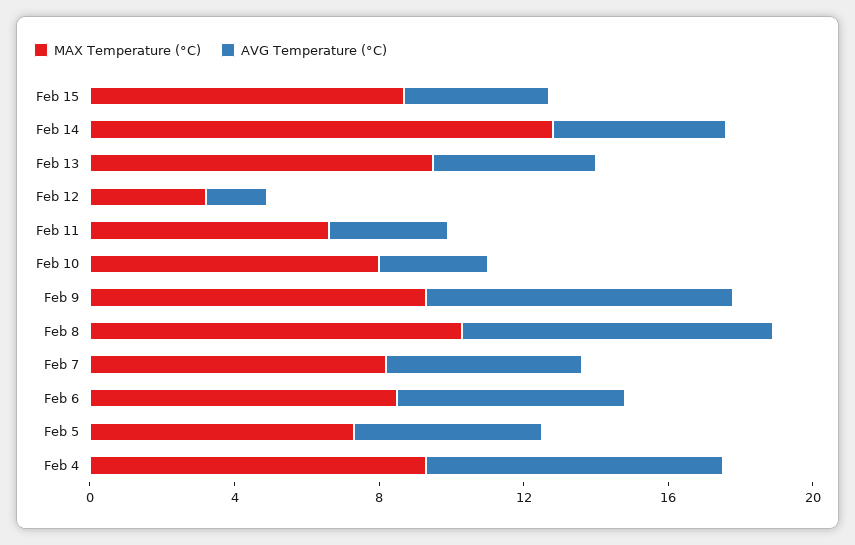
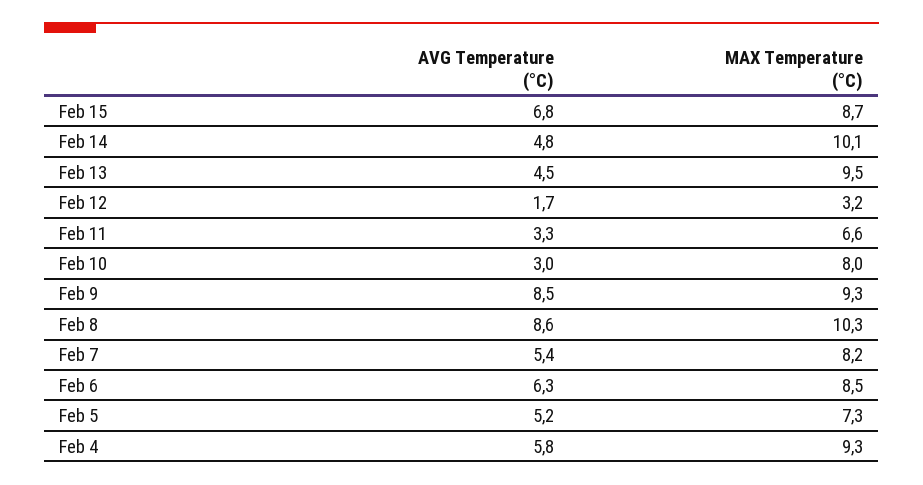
  {
    "MAX Temperature (°C)": {
      "Feb 15": 8.7,
-     "Feb 14": 13,
+     "Feb 14": 10.1,
      "Feb 13": 9.5,
      "Feb 12": 3.2,
      "Feb 11": 6.6,
      "Feb 10": 8,
      "Feb 9": 9.3,
      "Feb 8": 10.3,
      "Feb 7": 8.2,
      "Feb 6": 8.5,
      "Feb 5": 7.3,
      "Feb 4": 9.3
    },
    "AVG Temperature (°C)": {
-     "Feb 15": 4,
+     "Feb 15": 6.8,
      "Feb 14": 4.8,
      "Feb 13": 4.5,
      "Feb 12": 1.7,
      "Feb 11": 3.3,
      "Feb 10": 3,
      "Feb 9": 8.5,
      "Feb 8": 8.6,
      "Feb 7": 5.4,
      "Feb 6": 6.3,
      "Feb 5": 5.2,
-     "Feb 4": 8
+     "Feb 4": 5.8
    }
  }

